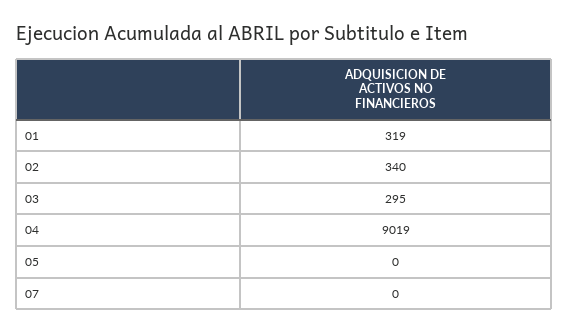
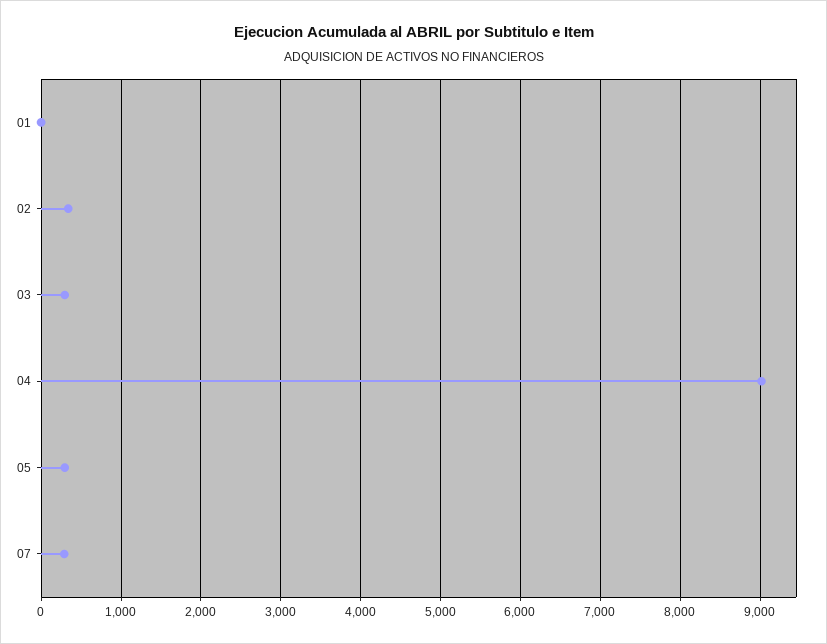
  {
-   "01": 319,
+   "01": 0,
    "02": 340,
    "03": 295,
    "04": 9019,
-   "05": 0,
+   "05": 300,
-   "07": 0
+   "07": 300
  }

